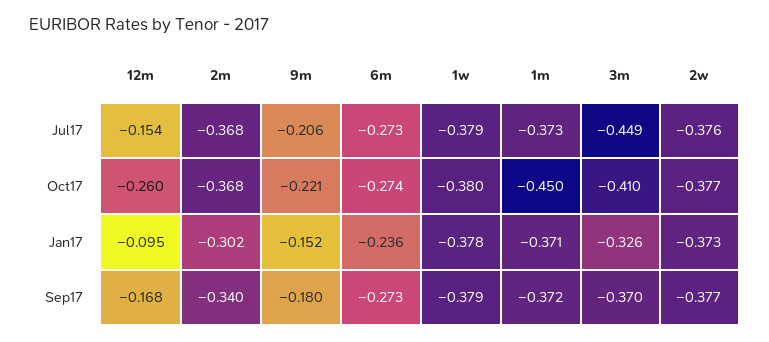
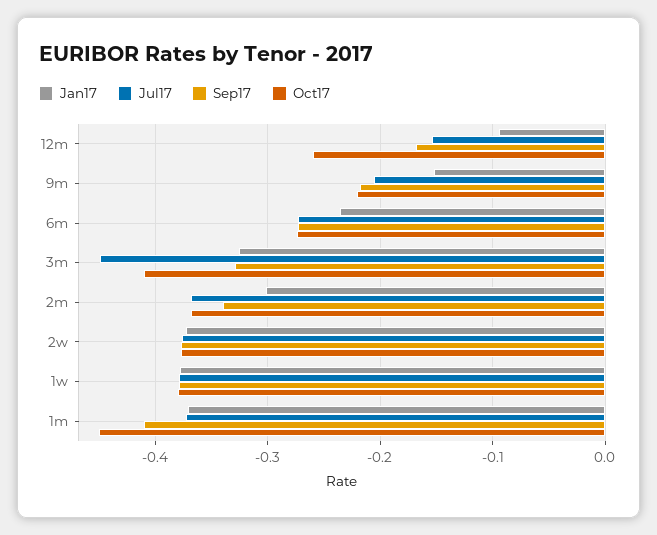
  {
    "Jul17": {
      "12m": -0.154,
      "2m": -0.368,
      "9m": -0.206,
      "6m": -0.273,
      "1w": -0.379,
      "1m": -0.373,
      "3m": -0.449,
      "2w": -0.376
    },
    "Oct17": {
      "12m": -0.26,
      "2m": -0.368,
      "9m": -0.221,
      "6m": -0.274,
      "1w": -0.38,
      "1m": -0.45,
      "3m": -0.41,
      "2w": -0.377
    },
    "Jan17": {
      "12m": -0.095,
      "2m": -0.302,
      "9m": -0.152,
      "6m": -0.236,
      "1w": -0.378,
      "1m": -0.371,
      "3m": -0.326,
      "2w": -0.373
    },
    "Sep17": {
      "12m": -0.168,
      "2m": -0.34,
-     "9m": -0.18,
+     "9m": -0.22,
      "6m": -0.273,
      "1w": -0.379,
-     "1m": -0.372,
+     "1m": -0.41,
-     "3m": -0.37,
+     "3m": -0.33,
      "2w": -0.377
    }
  }

